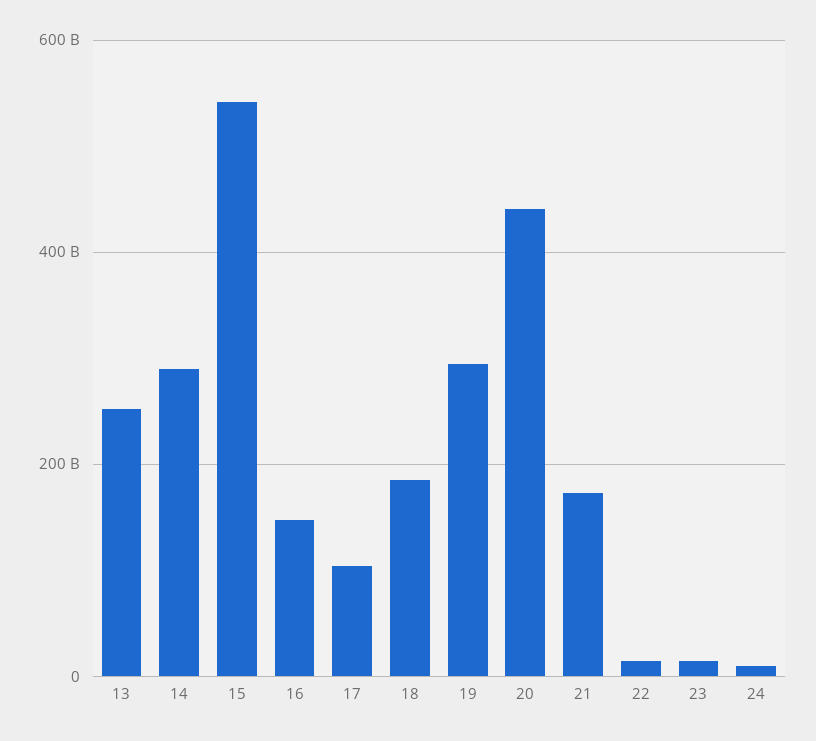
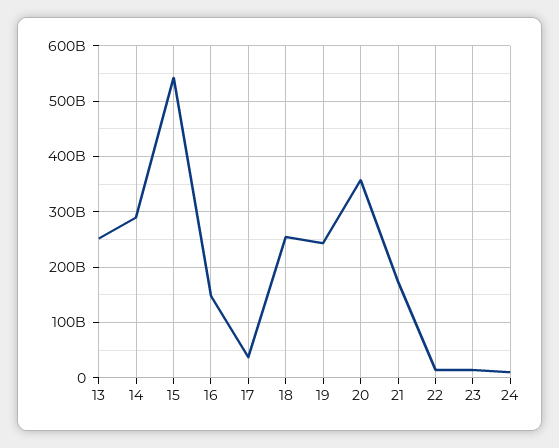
  {
    "13": 260000000000,
    "14": 300000000000,
    "15": 540000000000,
    "16": 140000000000,
-   "17": 100000000000,
+   "17": 40000000000,
-   "18": 180000000000,
+   "18": 260000000000,
-   "19": 300000000000,
+   "19": 240000000000,
-   "20": 440000000000,
+   "20": 360000000000,
    "21": 180000000000,
    "22": 20000000000,
    "23": 20000000000,
    "24": 20000000000
  }

